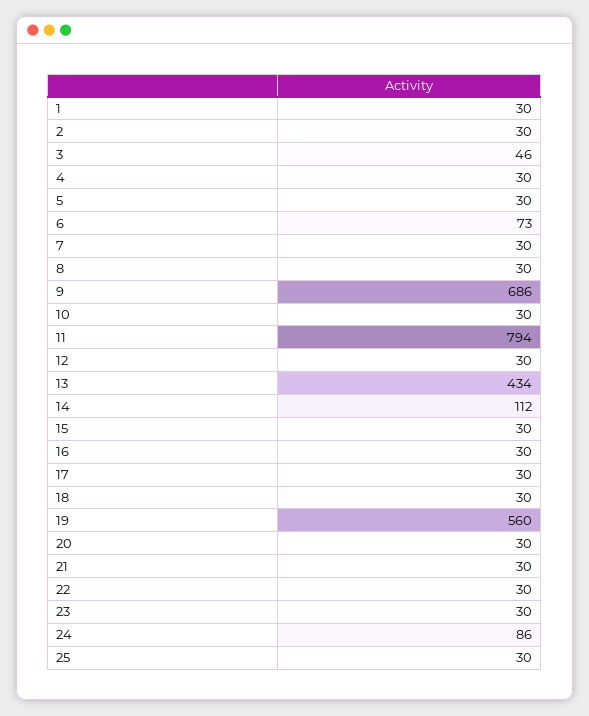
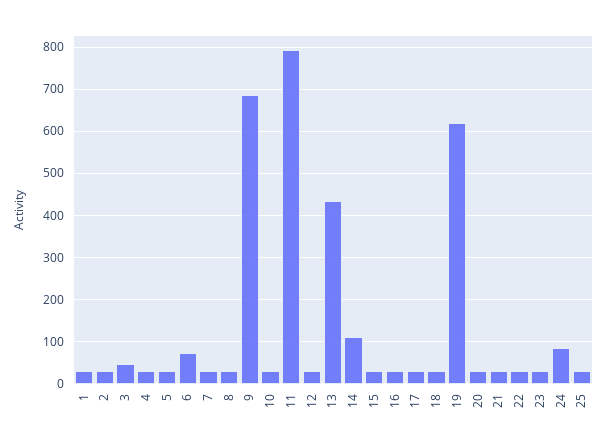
  {
    "1": 30,
    "2": 30,
    "3": 46,
    "4": 30,
    "5": 30,
    "6": 73,
    "7": 30,
    "8": 30,
    "9": 686,
    "10": 30,
    "11": 794,
    "12": 30,
    "13": 434,
    "14": 112,
    "15": 30,
    "16": 30,
    "17": 30,
    "18": 30,
-   "19": 560,
+   "19": 620,
    "20": 30,
    "21": 30,
    "22": 30,
    "23": 30,
    "24": 86,
    "25": 30
  }

